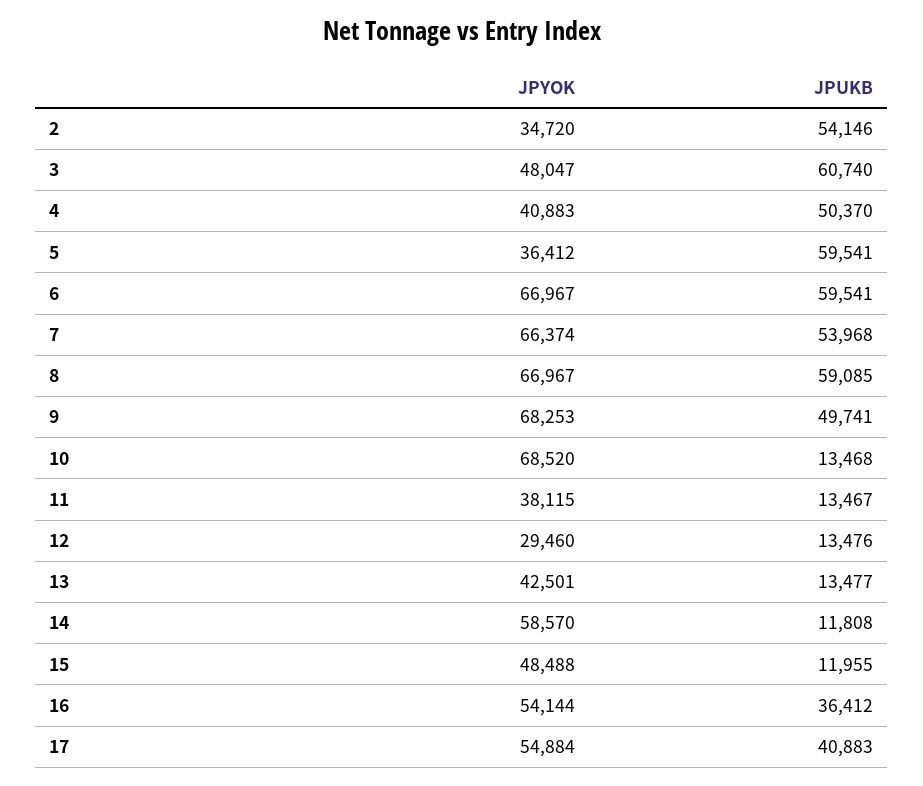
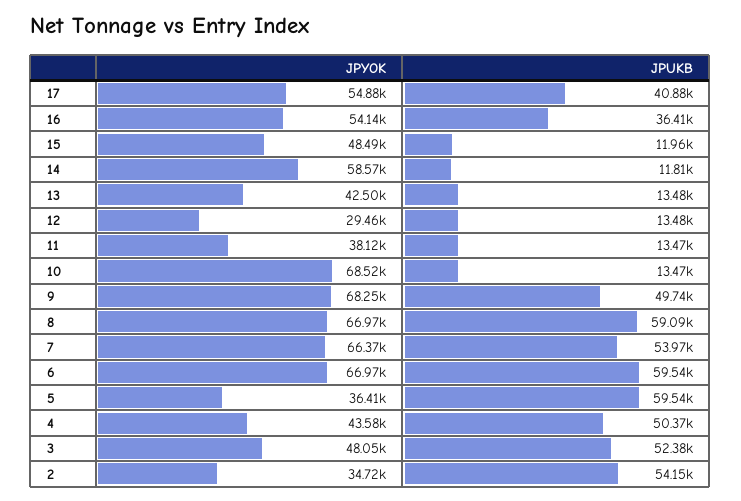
  {
    "JPYOK": {
      "2": 34720,
      "3": 48047,
-     "4": 40883,
+     "4": 43580,
      "5": 36412,
      "6": 66967,
      "7": 66374,
      "8": 66967,
      "9": 68253,
      "10": 68520,
      "11": 38115,
      "12": 29460,
      "13": 42501,
      "14": 58570,
      "15": 48488,
      "16": 54144,
      "17": 54884
    },
    "JPUKB": {
      "2": 54146,
-     "3": 60740,
+     "3": 52380,
      "4": 50370,
      "5": 59541,
      "6": 59541,
      "7": 53968,
      "8": 59085,
      "9": 49741,
      "10": 13468,
      "11": 13467,
      "12": 13476,
      "13": 13477,
      "14": 11808,
      "15": 11955,
      "16": 36412,
      "17": 40883
    }
  }

